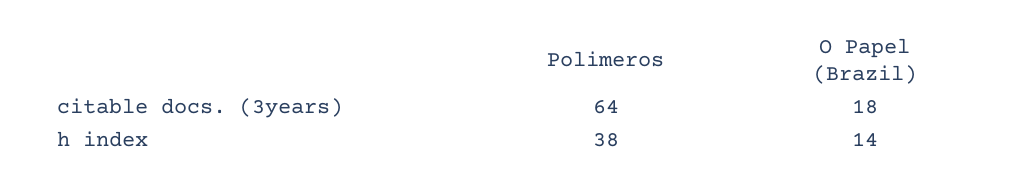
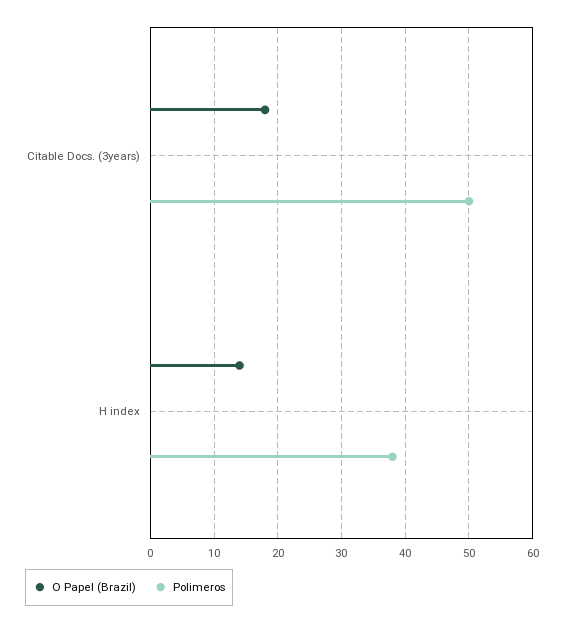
  {
    "Polimeros": {
-     "citable docs. (3years)": 64,
+     "citable docs. (3years)": 50,
      "h index": 38
    },
    "O Papel (Brazil)": {
      "citable docs. (3years)": 18,
      "h index": 14
    }
  }

